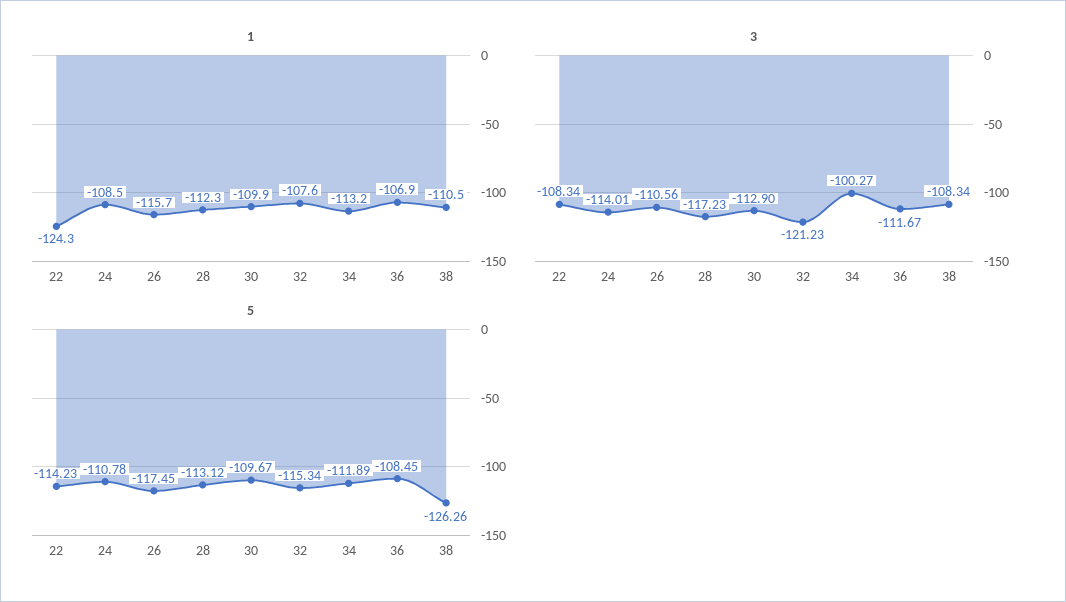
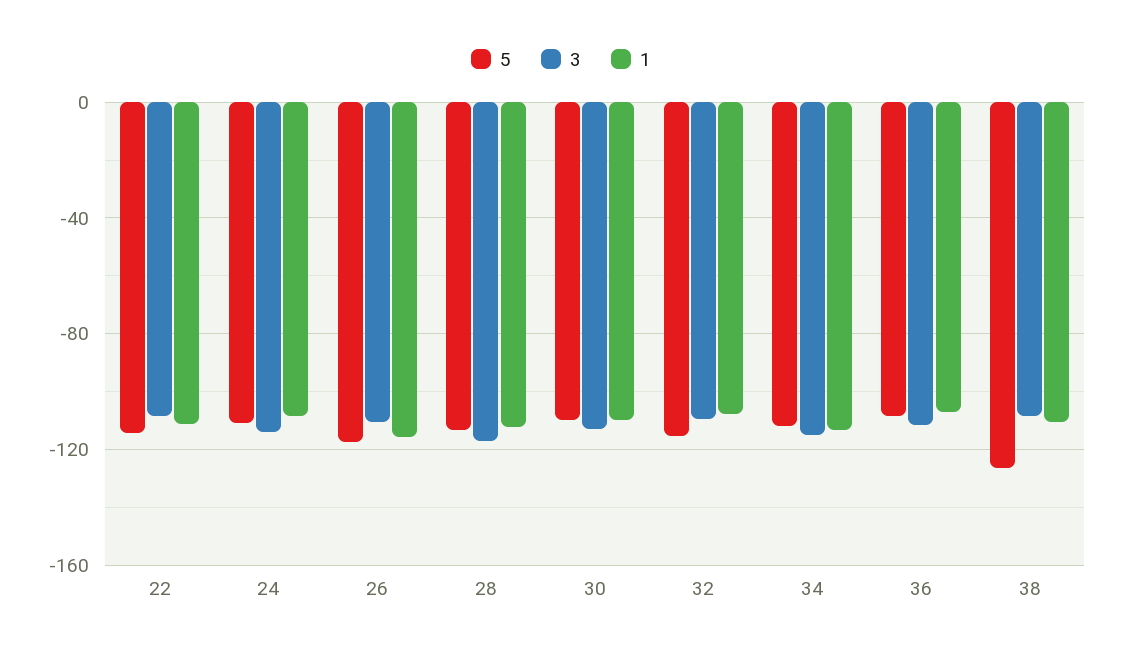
  {
    "1": {
-     "22": -124.3,
+     "22": -110,
      "24": -108.5,
      "26": -115.7,
      "28": -112.3,
      "30": -109.9,
      "32": -107.6,
      "34": -113.2,
      "36": -106.9,
      "38": -110.5
    },
    "3": {
      "22": -108.34,
      "24": -114.01,
      "26": -110.56,
      "28": -117.23,
      "30": -112.9,
-     "32": -121.23,
+     "32": -110,
-     "34": -100.27,
+     "34": -115,
      "36": -111.67,
      "38": -108.34
    },
    "5": {
      "22": -114.23,
      "24": -110.78,
      "26": -117.45,
      "28": -113.12,
      "30": -109.67,
      "32": -115.34,
      "34": -111.89,
      "36": -108.45,
      "38": -126.26
    }
  }

